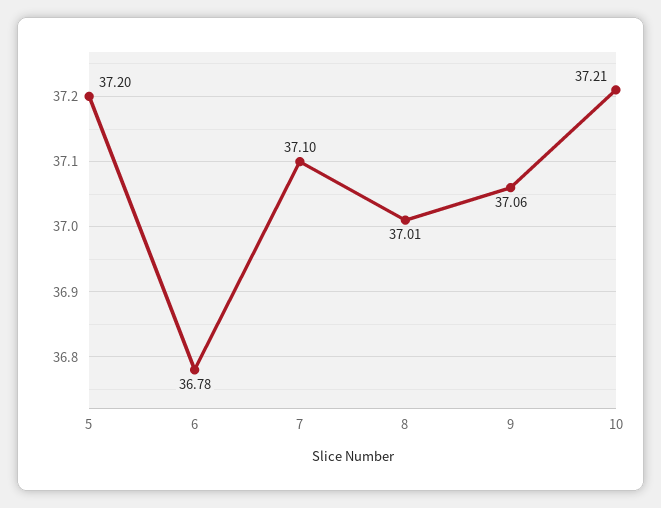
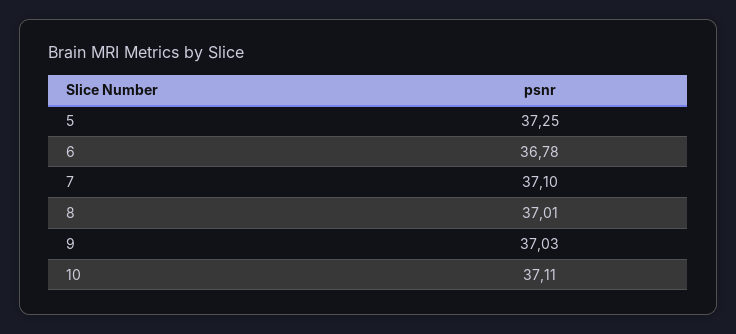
  {
-   "5": 37.2,
+   "5": 37.25,
    "6": 36.78,
    "7": 37.1,
    "8": 37.01,
-   "9": 37.06,
+   "9": 37.03,
-   "10": 37.21
+   "10": 37.11
  }

